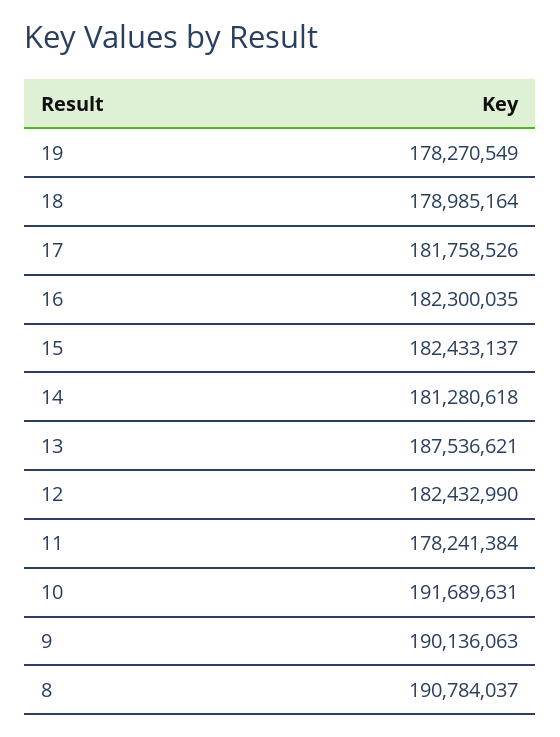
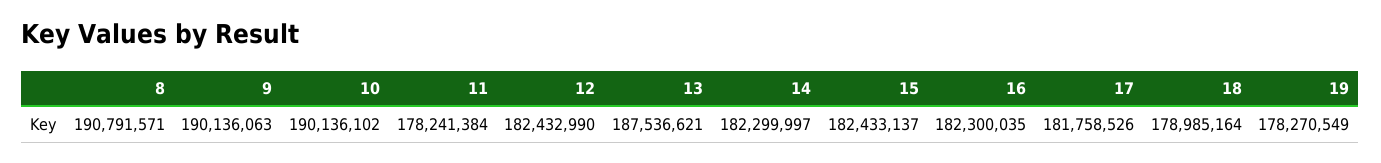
  {
    "19": 178270549,
    "18": 178985164,
    "17": 181758526,
    "16": 182300035,
    "15": 182433137,
-   "14": 181280618,
+   "14": 182299997,
    "13": 187536621,
    "12": 182432990,
    "11": 178241384,
-   "10": 191689631,
+   "10": 190136102,
    "9": 190136063,
-   "8": 190784037
+   "8": 190791571
  }

